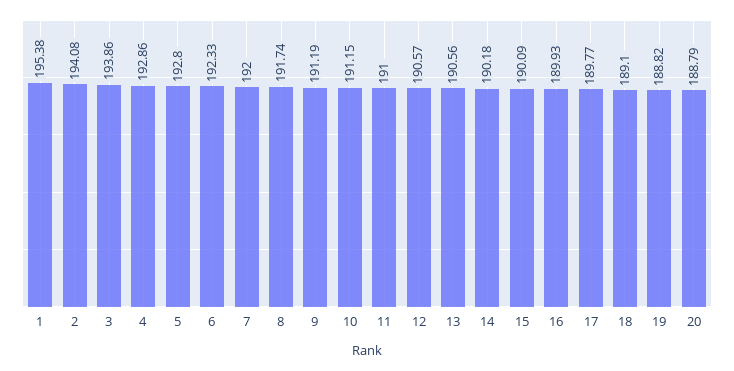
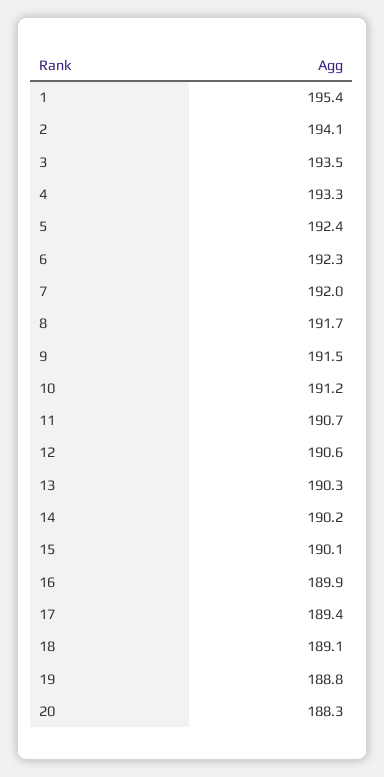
  {
    "1": 195.38,
    "2": 194.08,
-   "3": 193.86,
+   "3": 193.5,
-   "4": 192.86,
+   "4": 193.3,
-   "5": 192.8,
+   "5": 192.4,
    "6": 192.33,
    "7": 192,
    "8": 191.74,
-   "9": 191.19,
+   "9": 191.5,
    "10": 191.15,
-   "11": 191,
+   "11": 190.7,
    "12": 190.57,
-   "13": 190.56,
+   "13": 190.3,
    "14": 190.18,
    "15": 190.09,
    "16": 189.93,
-   "17": 189.77,
+   "17": 189.4,
    "18": 189.1,
    "19": 188.82,
-   "20": 188.79
+   "20": 188.3
  }

